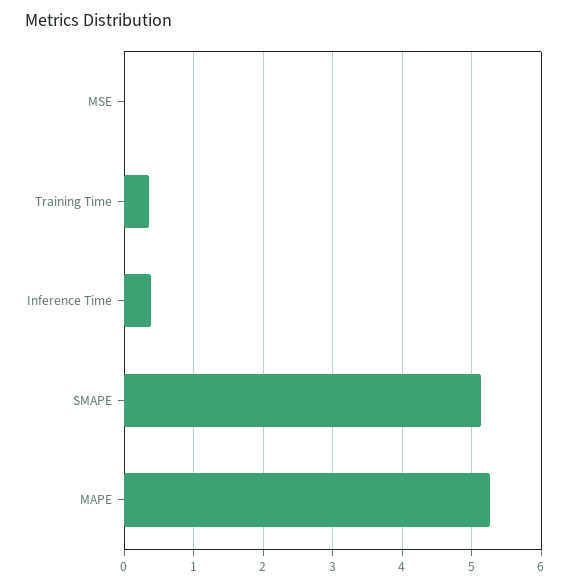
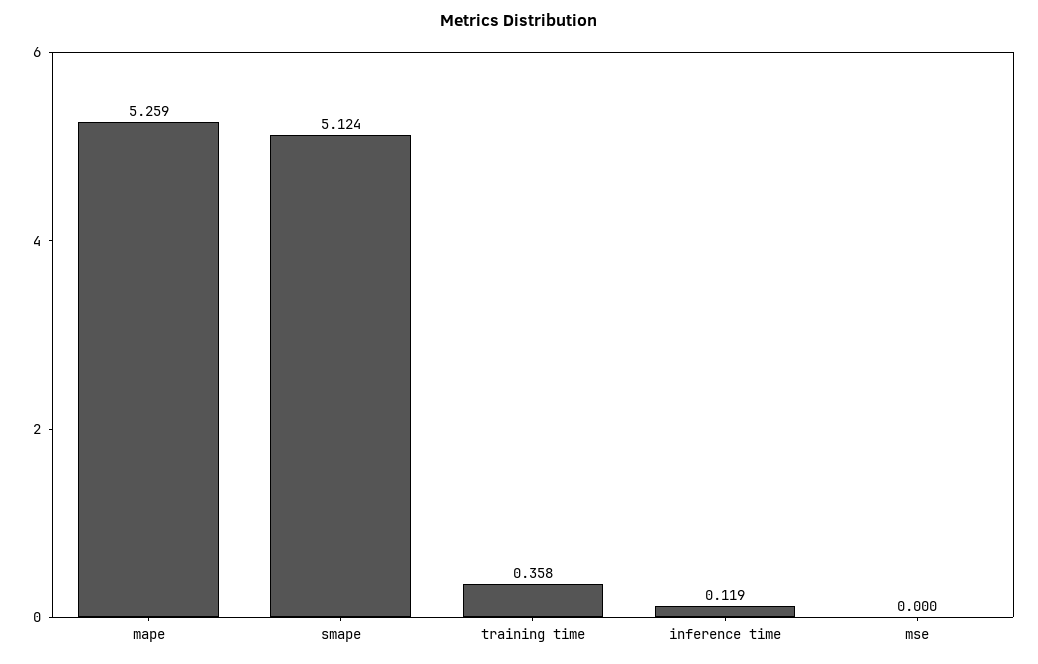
  {
    "MSE": 0,
    "Training Time": 0.358,
-   "Inference Time": 0.4,
+   "Inference Time": 0.119,
    "SMAPE": 5.124,
    "MAPE": 5.259
  }

